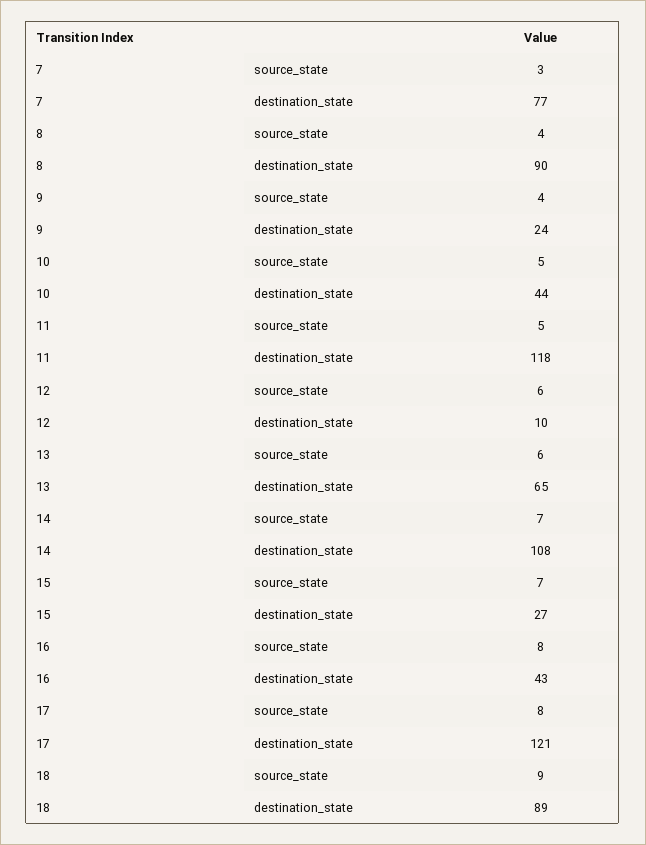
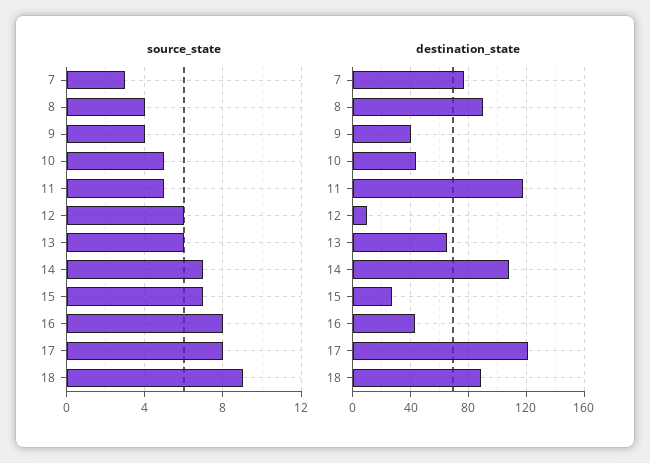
  {
    "source_state": {
      "7": 3,
      "8": 4,
      "9": 4,
      "10": 5,
      "11": 5,
      "12": 6,
      "13": 6,
      "14": 7,
      "15": 7,
      "16": 8,
      "17": 8,
      "18": 9
    },
    "destination_state": {
      "7": 77,
      "8": 90,
-     "9": 24,
+     "9": 40,
      "10": 44,
      "11": 118,
      "12": 10,
      "13": 65,
      "14": 108,
      "15": 27,
      "16": 43,
      "17": 121,
      "18": 89
    }
  }

